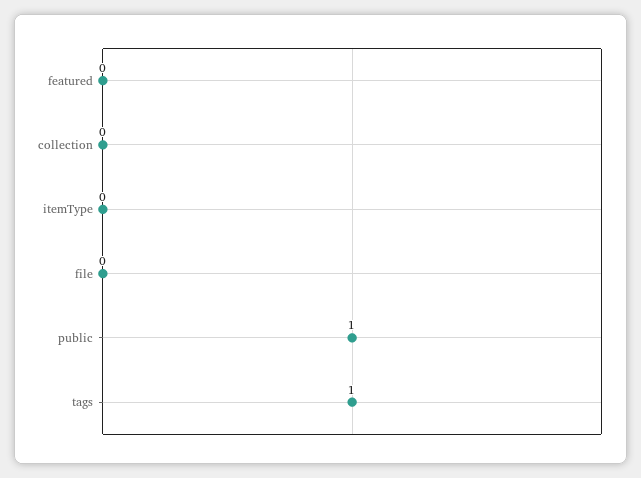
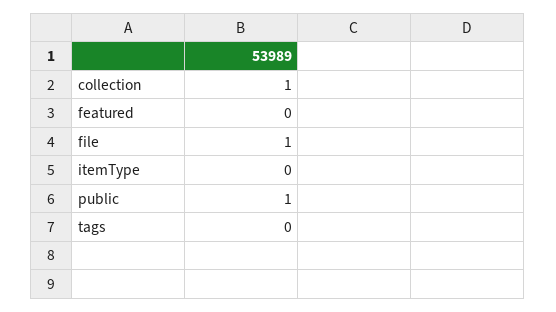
  {
    "featured": 0,
-   "collection": 0,
+   "collection": 1,
    "itemType": 0,
-   "file": 0,
+   "file": 1,
    "public": 1,
-   "tags": 1
+   "tags": 0
  }

